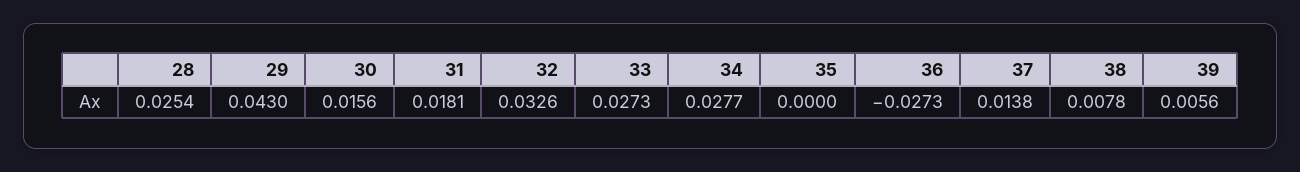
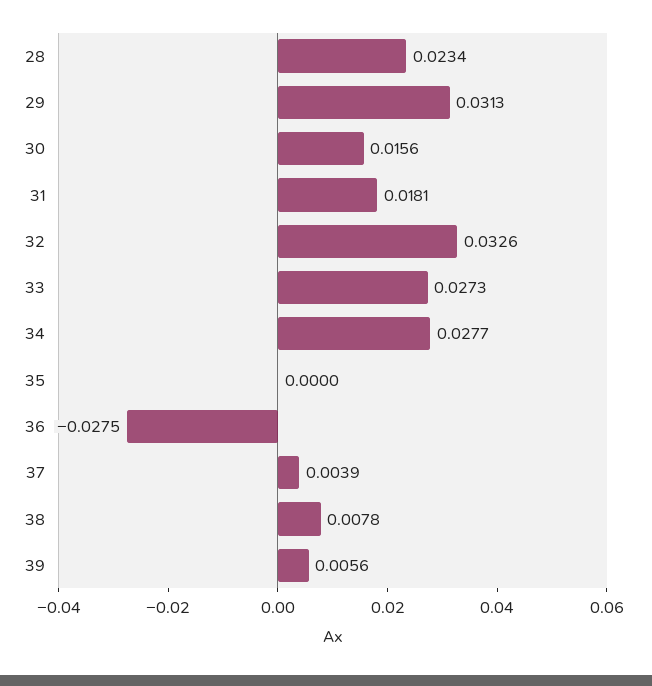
  {
-   "28": 0.0254,
+   "28": 0.0234,
-   "29": 0.043,
+   "29": 0.0313,
    "30": 0.0156,
    "31": 0.0181,
    "32": 0.0326,
    "33": 0.0273,
    "34": 0.0277,
    "35": 0,
-   "36": -0.0273,
+   "36": -0.0275,
-   "37": 0.0138,
+   "37": 0.0039,
    "38": 0.0078,
    "39": 0.0056
  }

